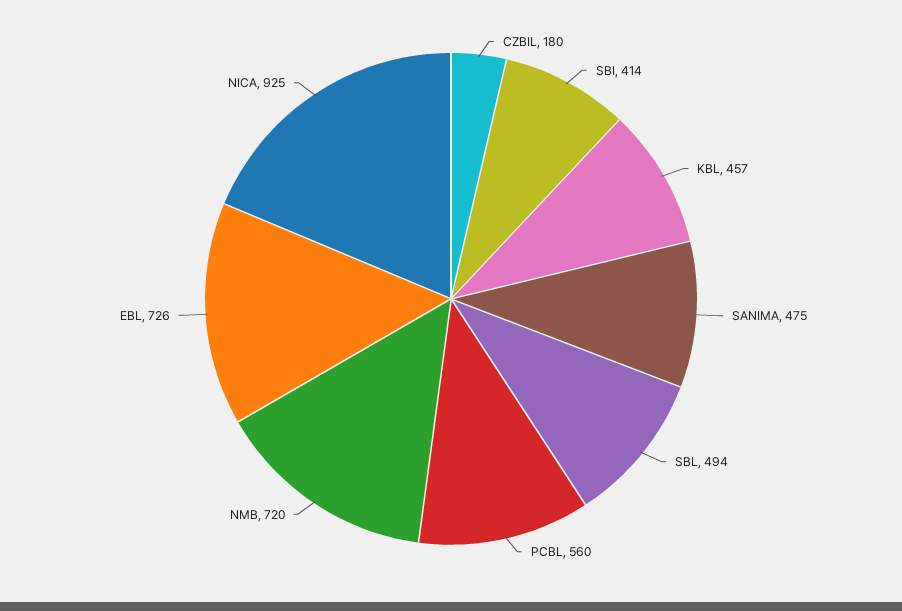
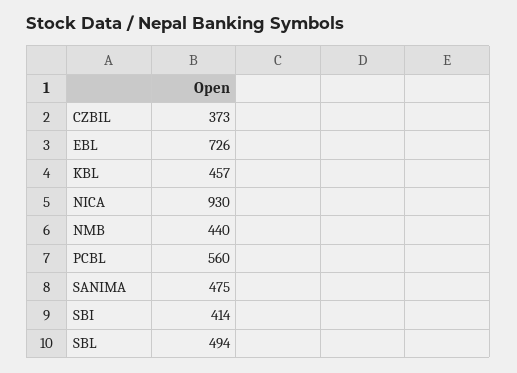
  {
-   "CZBIL": 180,
+   "CZBIL": 373,
    "SBI": 414,
    "KBL": 457,
    "SANIMA": 475,
    "SBL": 494,
    "PCBL": 560,
-   "NMB": 720,
+   "NMB": 440,
    "EBL": 726,
-   "NICA": 925
+   "NICA": 930
  }

